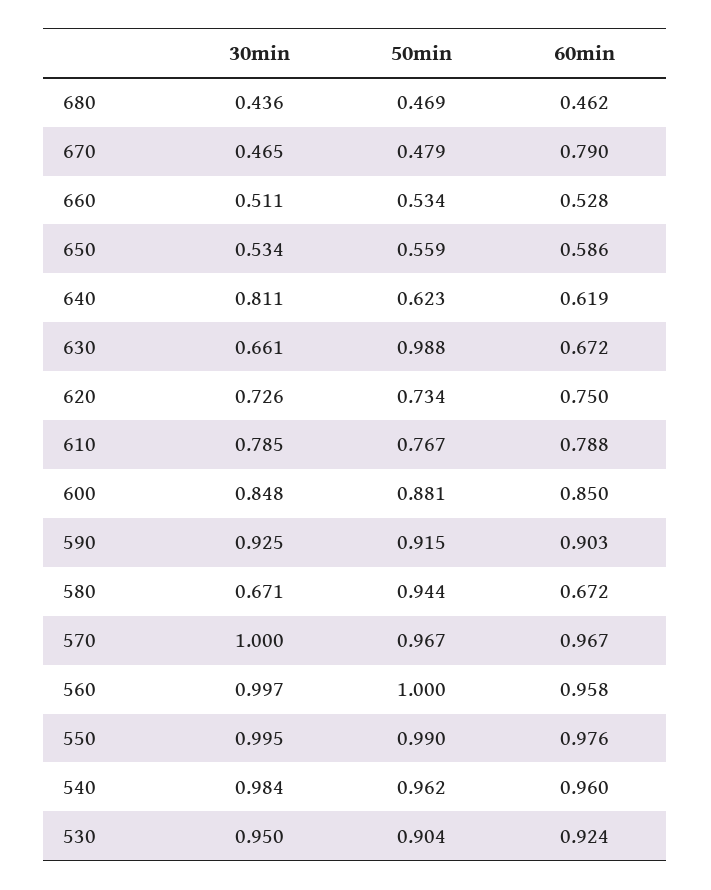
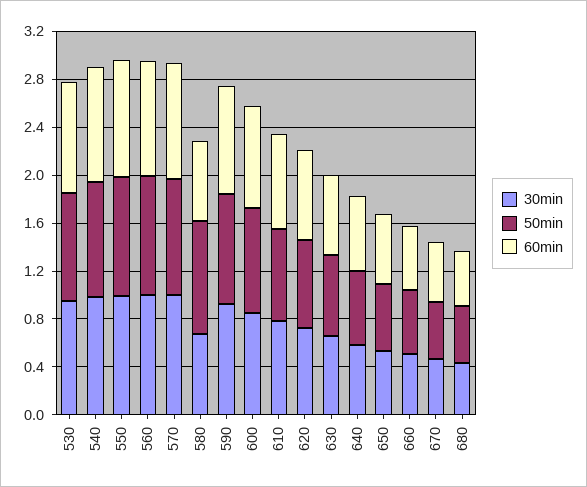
  {
    "30min": {
      "680": 0.436,
      "670": 0.465,
      "660": 0.511,
      "650": 0.534,
-     "640": 0.811,
+     "640": 0.6,
      "630": 0.661,
      "620": 0.726,
      "610": 0.785,
      "600": 0.848,
      "590": 0.925,
      "580": 0.671,
      "570": 1,
      "560": 0.997,
      "550": 0.995,
      "540": 0.984,
      "530": 0.95
    },
    "50min": {
      "680": 0.469,
      "670": 0.479,
      "660": 0.534,
      "650": 0.559,
      "640": 0.623,
-     "630": 0.988,
+     "630": 0.7,
      "620": 0.734,
      "610": 0.767,
      "600": 0.881,
      "590": 0.915,
      "580": 0.944,
      "570": 0.967,
      "560": 1,
      "550": 0.99,
      "540": 0.962,
      "530": 0.904
    },
    "60min": {
      "680": 0.462,
-     "670": 0.79,
+     "670": 0.5,
      "660": 0.528,
      "650": 0.586,
      "640": 0.619,
      "630": 0.672,
      "620": 0.75,
      "610": 0.788,
      "600": 0.85,
      "590": 0.903,
      "580": 0.672,
      "570": 0.967,
      "560": 0.958,
      "550": 0.976,
      "540": 0.96,
      "530": 0.924
    }
  }

